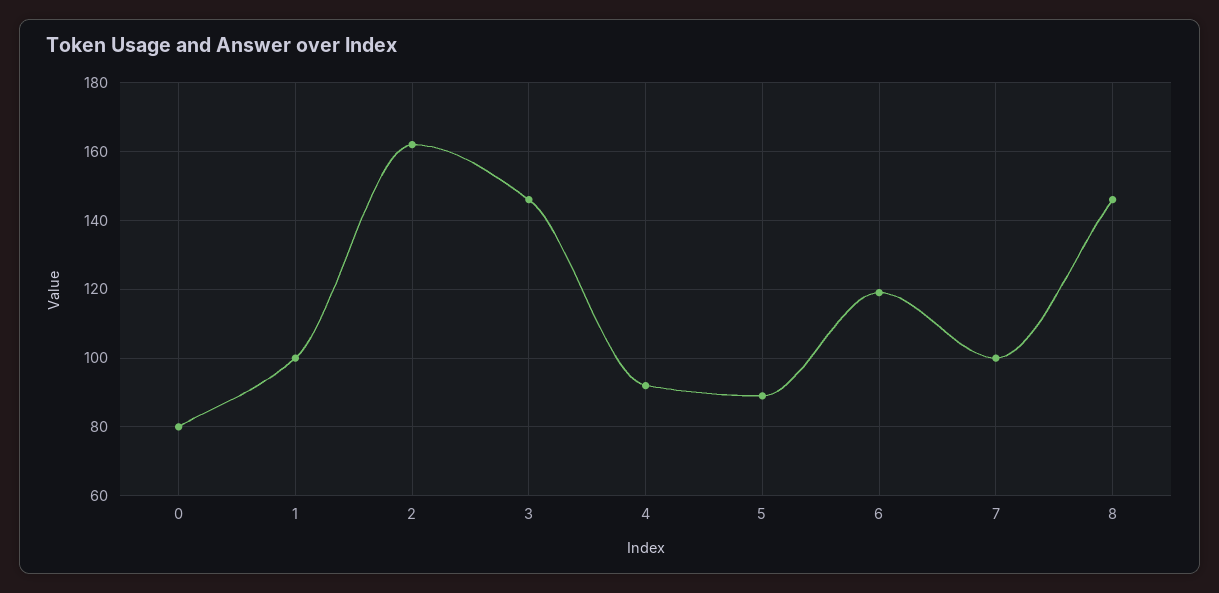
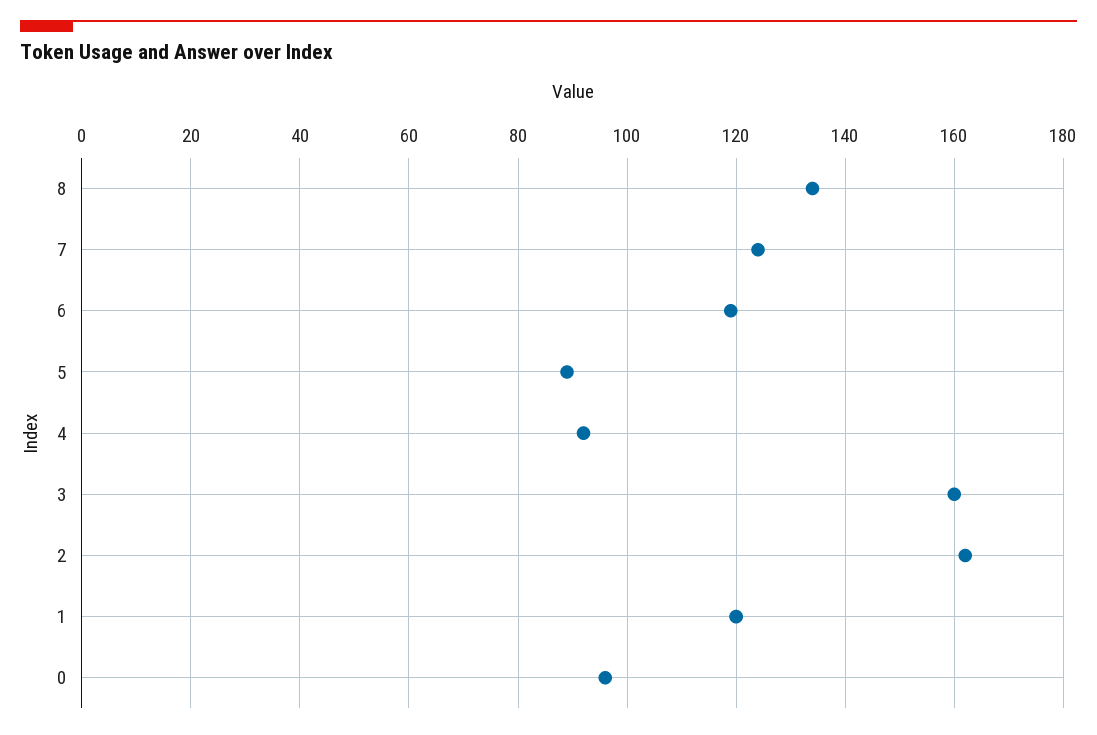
  {
-   "0": 80,
+   "0": 95,
-   "1": 100,
+   "1": 120,
    "2": 160,
-   "3": 145,
+   "3": 160,
    "4": 90,
    "5": 90,
    "6": 120,
-   "7": 100,
+   "7": 125,
-   "8": 145
+   "8": 135
  }

